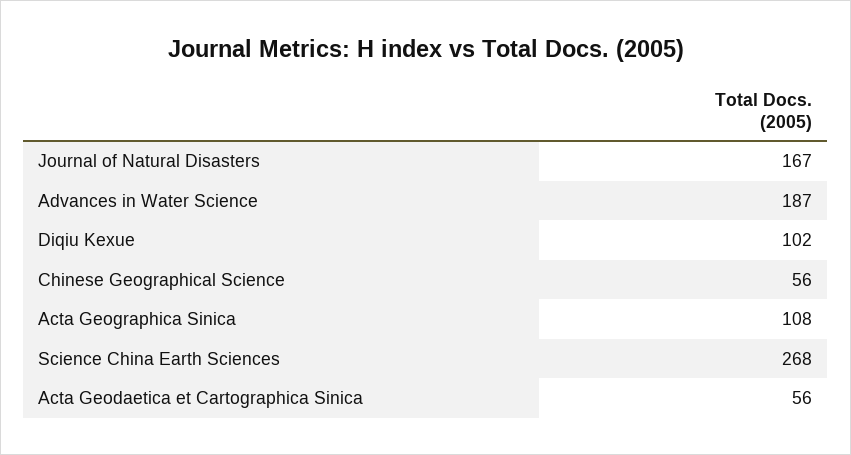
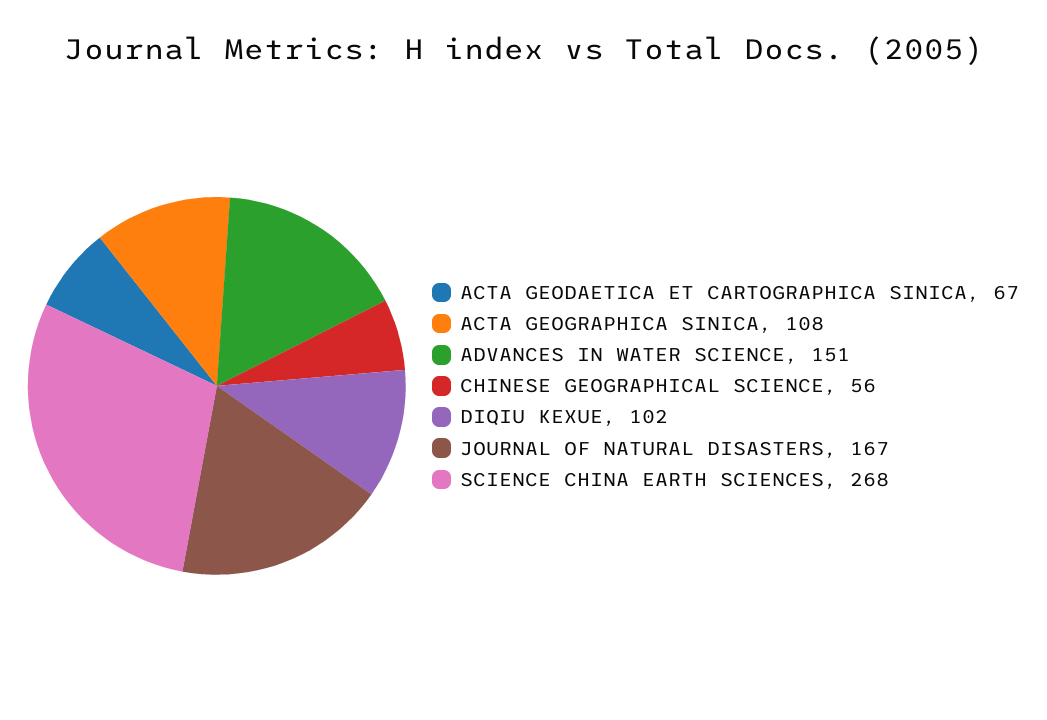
  {
    "Journal of Natural Disasters": 167,
-   "Advances in Water Science": 187,
+   "Advances in Water Science": 151,
    "Diqiu Kexue": 102,
    "Chinese Geographical Science": 56,
    "Acta Geographica Sinica": 108,
    "Science China Earth Sciences": 268,
-   "Acta Geodaetica et Cartographica Sinica": 56
+   "Acta Geodaetica et Cartographica Sinica": 67
  }

